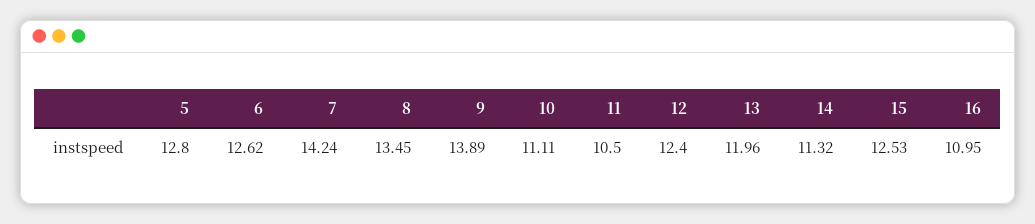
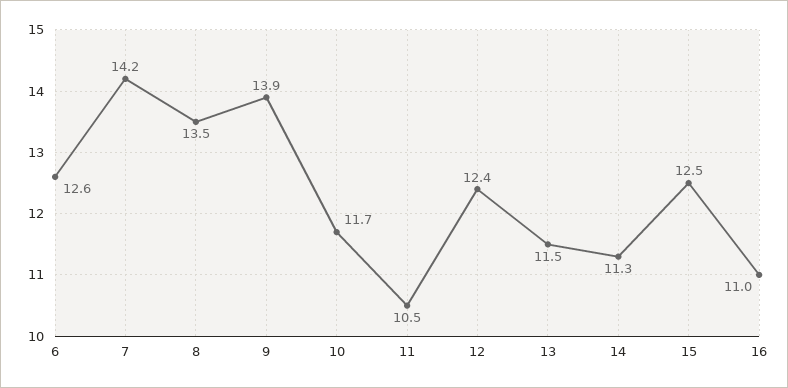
  {
-   "5": 12.8,
    "6": 12.62,
    "7": 14.24,
    "8": 13.45,
    "9": 13.89,
-   "10": 11.11,
+   "10": 11.7,
    "11": 10.5,
    "12": 12.4,
-   "13": 11.96,
+   "13": 11.5,
    "14": 11.32,
    "15": 12.53,
    "16": 10.95
  }

